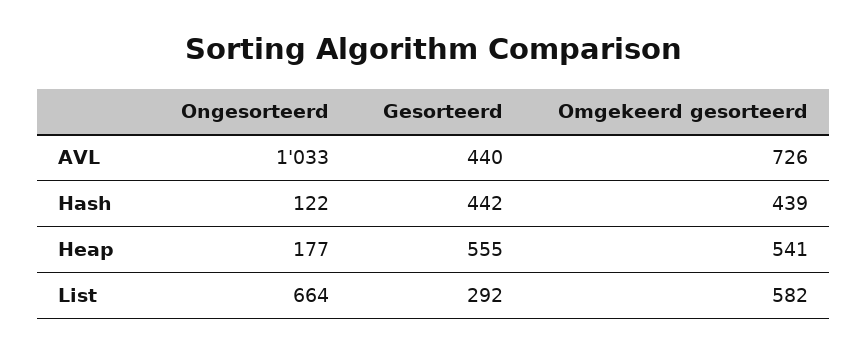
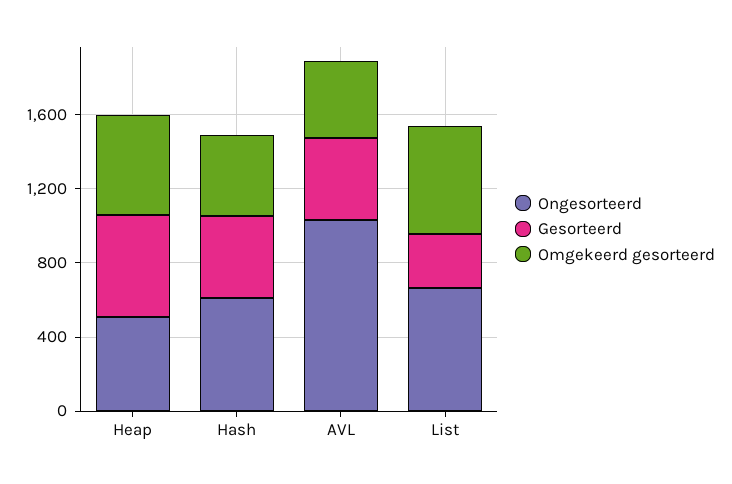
  {
    "Ongesorteerd": {
      "AVL": 1033,
-     "Hash": 122,
+     "Hash": 600,
-     "Heap": 177,
+     "Heap": 500,
      "List": 664
    },
    "Gesorteerd": {
      "AVL": 440,
      "Hash": 442,
      "Heap": 555,
      "List": 292
    },
    "Omgekeerd gesorteerd": {
-     "AVL": 726,
+     "AVL": 400,
      "Hash": 439,
      "Heap": 541,
      "List": 582
    }
  }

